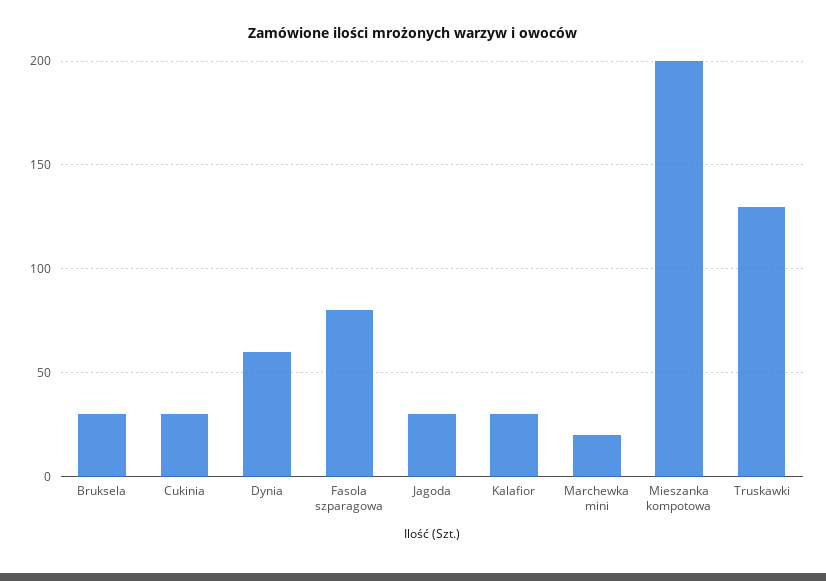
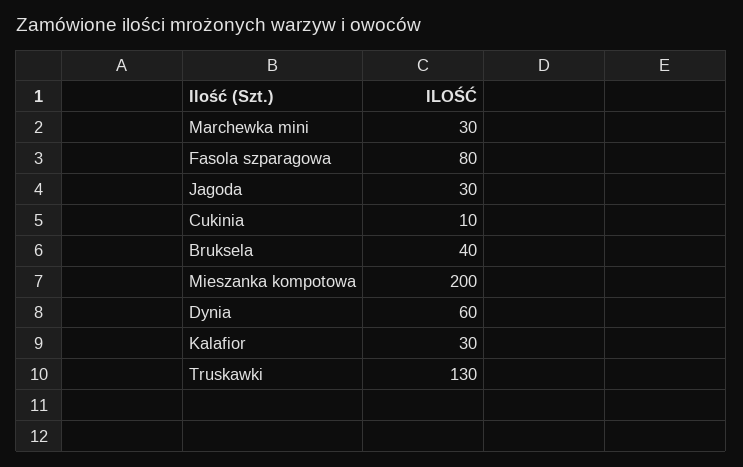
  {
-   "Bruksela": 30,
+   "Bruksela": 40,
-   "Cukinia": 30,
+   "Cukinia": 10,
    "Dynia": 60,
    "Fasola szparagowa": 80,
    "Jagoda": 30,
    "Kalafior": 30,
-   "Marchewka mini": 20,
+   "Marchewka mini": 30,
    "Mieszanka kompotowa": 200,
    "Truskawki": 130
  }

